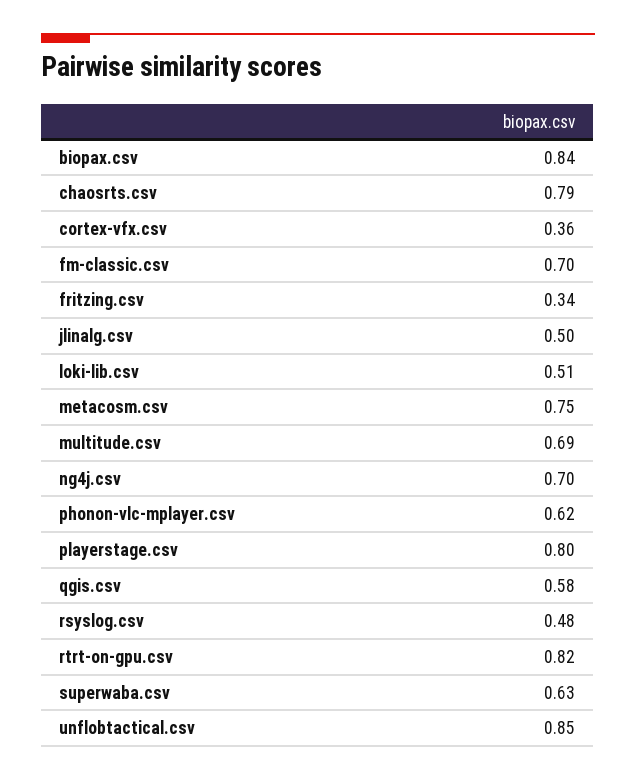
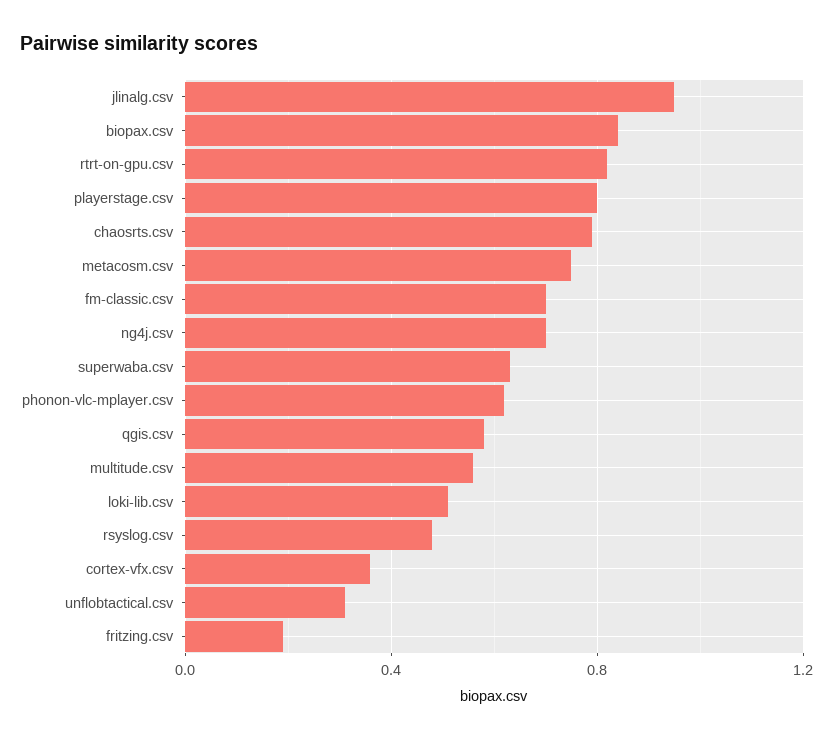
  {
    "biopax.csv": 0.84,
    "chaosrts.csv": 0.79,
    "cortex-vfx.csv": 0.36,
    "fm-classic.csv": 0.7,
-   "fritzing.csv": 0.34,
+   "fritzing.csv": 0.2,
-   "jlinalg.csv": 0.5,
+   "jlinalg.csv": 0.95,
    "loki-lib.csv": 0.51,
    "metacosm.csv": 0.75,
-   "multitude.csv": 0.69,
+   "multitude.csv": 0.55,
    "ng4j.csv": 0.7,
    "phonon-vlc-mplayer.csv": 0.62,
    "playerstage.csv": 0.8,
    "qgis.csv": 0.58,
    "rsyslog.csv": 0.48,
    "rtrt-on-gpu.csv": 0.82,
    "superwaba.csv": 0.63,
-   "unflobtactical.csv": 0.85
+   "unflobtactical.csv": 0.3
  }

